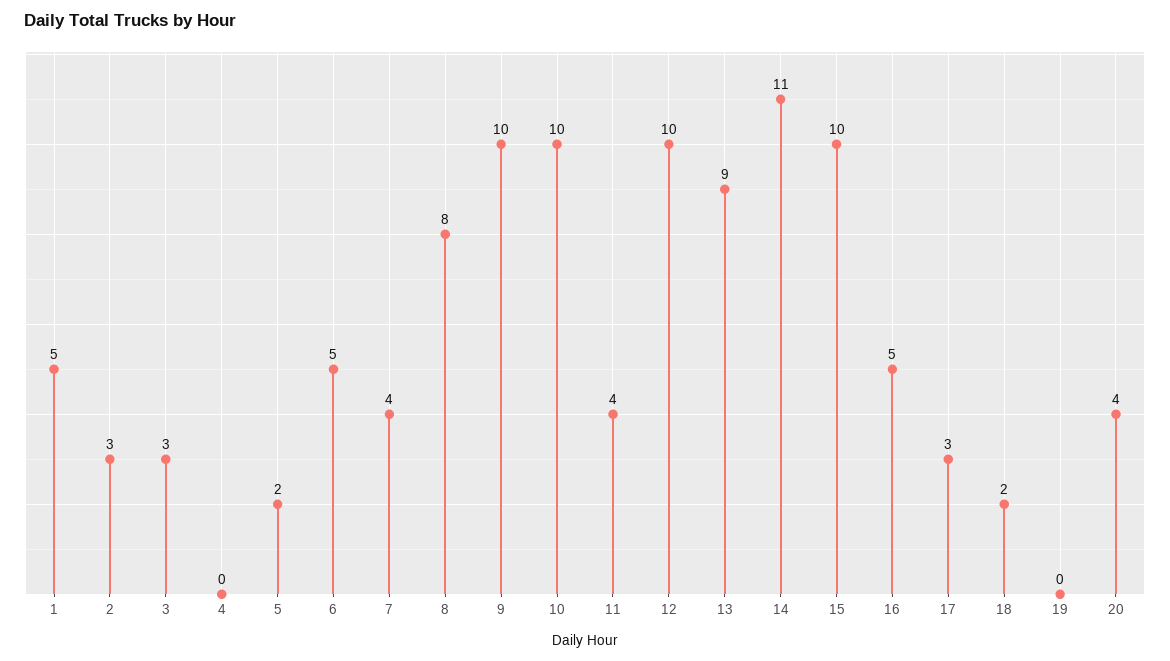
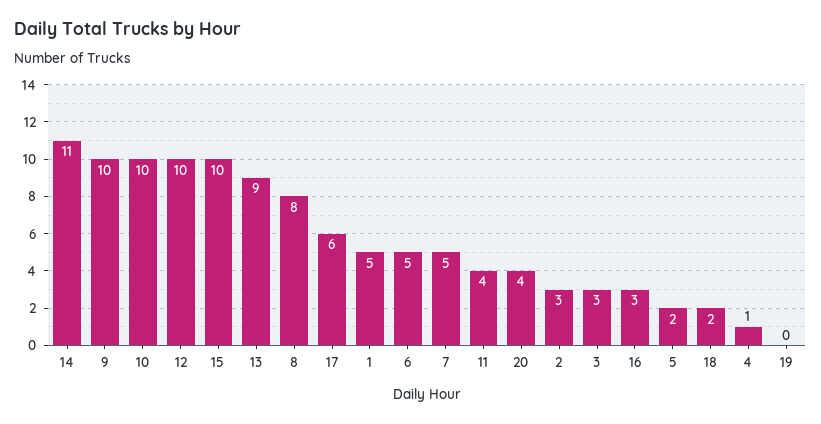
  {
    "1": 5,
    "2": 3,
    "3": 3,
-   "4": 0,
+   "4": 1,
    "5": 2,
    "6": 5,
-   "7": 4,
+   "7": 5,
    "8": 8,
    "9": 10,
    "10": 10,
    "11": 4,
    "12": 10,
    "13": 9,
    "14": 11,
    "15": 10,
-   "16": 5,
+   "16": 3,
-   "17": 3,
+   "17": 6,
    "18": 2,
    "19": 0,
    "20": 4
  }

